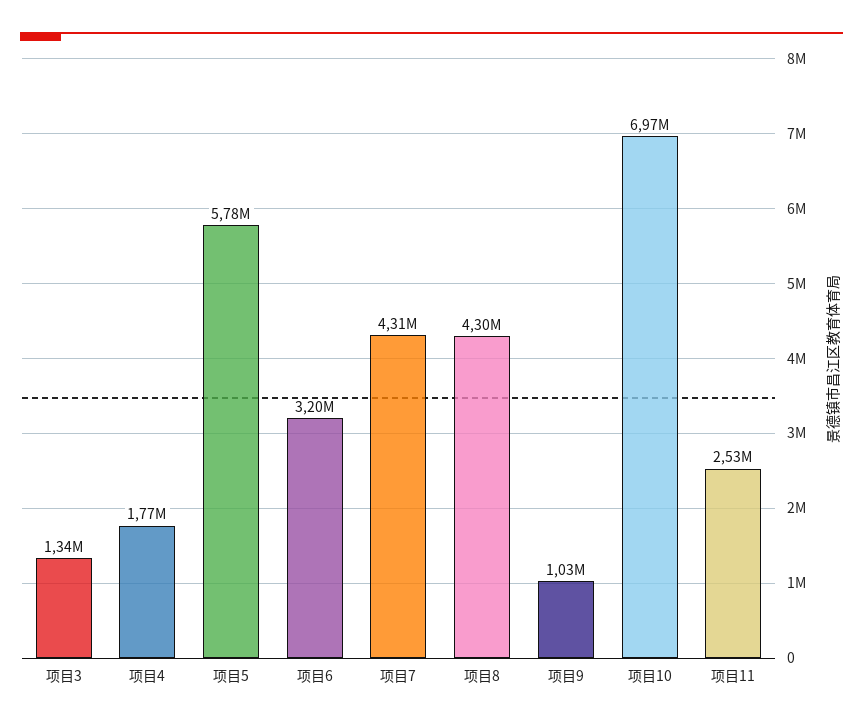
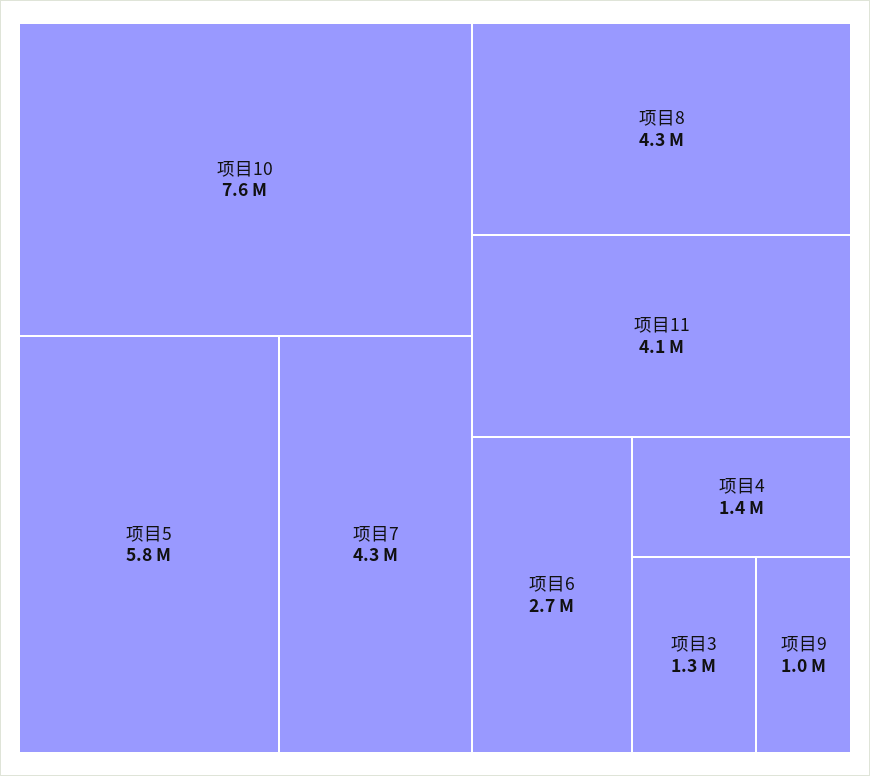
  {
    "项目3": 1340000,
-   "项目4": 1770000,
+   "项目4": 1400000,
    "项目5": 5780000,
-   "项目6": 3200000,
+   "项目6": 2700000,
    "项目7": 4310000,
    "项目8": 4300000,
    "项目9": 1030000,
-   "项目10": 6970000,
+   "项目10": 7600000,
-   "项目11": 2530000
+   "项目11": 4100000
  }

